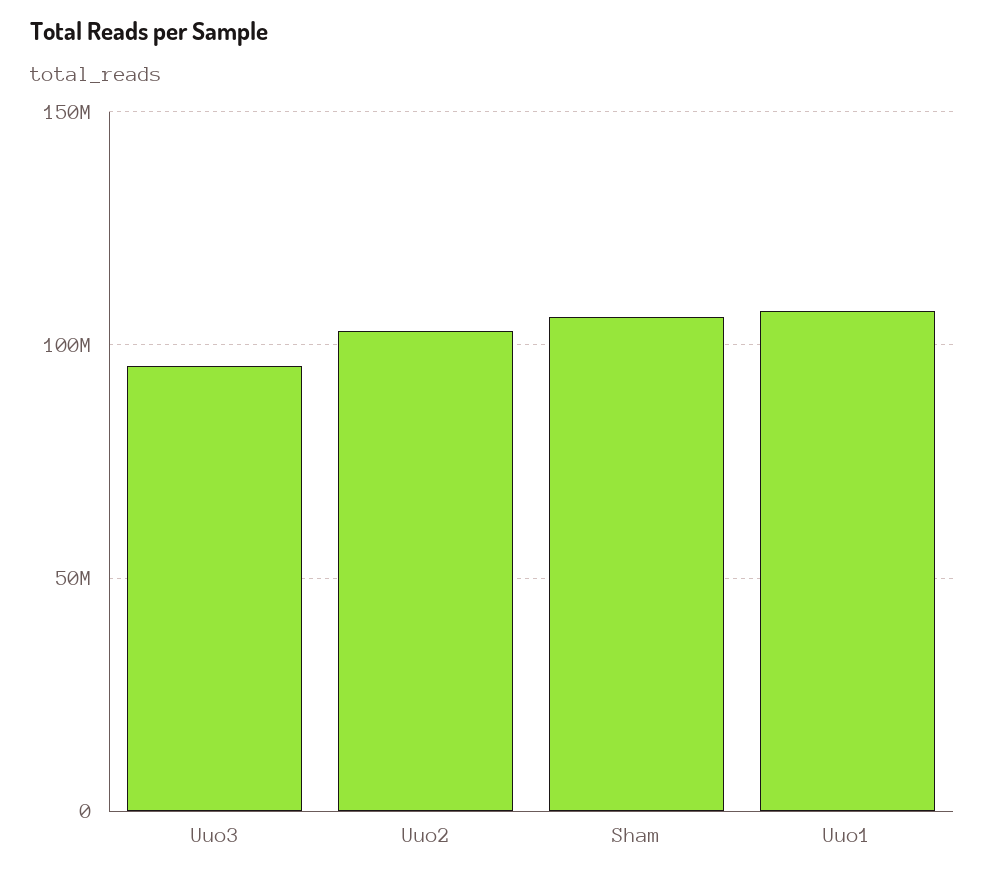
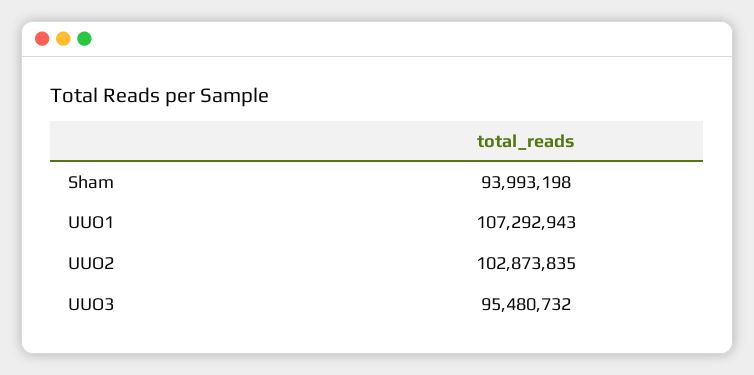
  {
    "Uuo3": 95480732,
    "Uuo2": 102873835,
-   "Sham": 105000000,
+   "Sham": 93993198,
    "Uuo1": 107292943
  }

